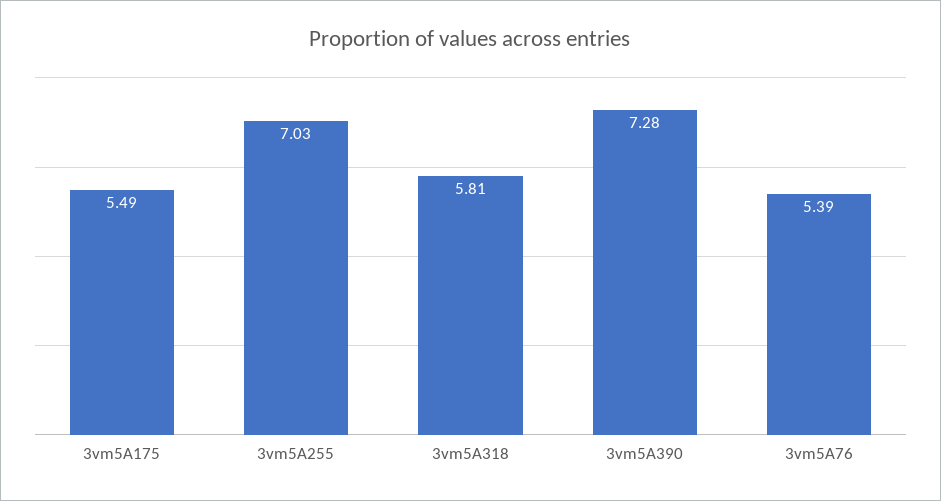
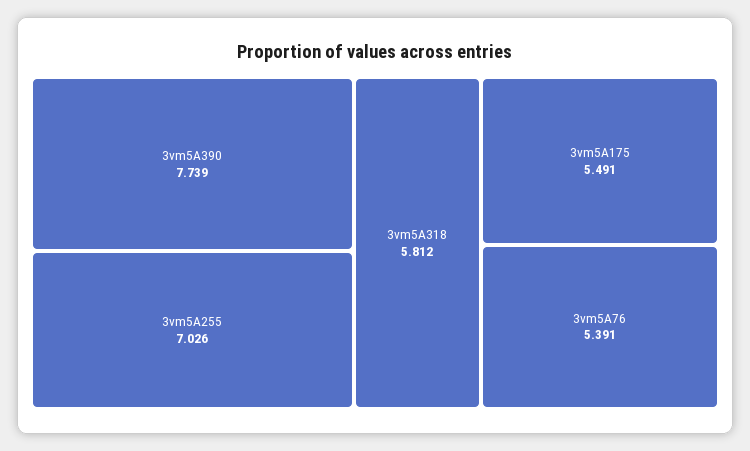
  {
    "3vm5A175": 5.491,
    "3vm5A255": 7.026,
    "3vm5A318": 5.812,
-   "3vm5A390": 7.28,
+   "3vm5A390": 7.739,
    "3vm5A76": 5.391
  }

